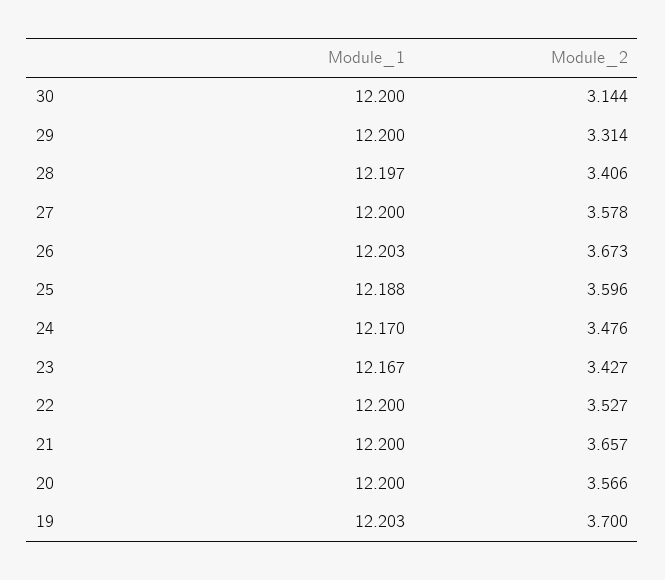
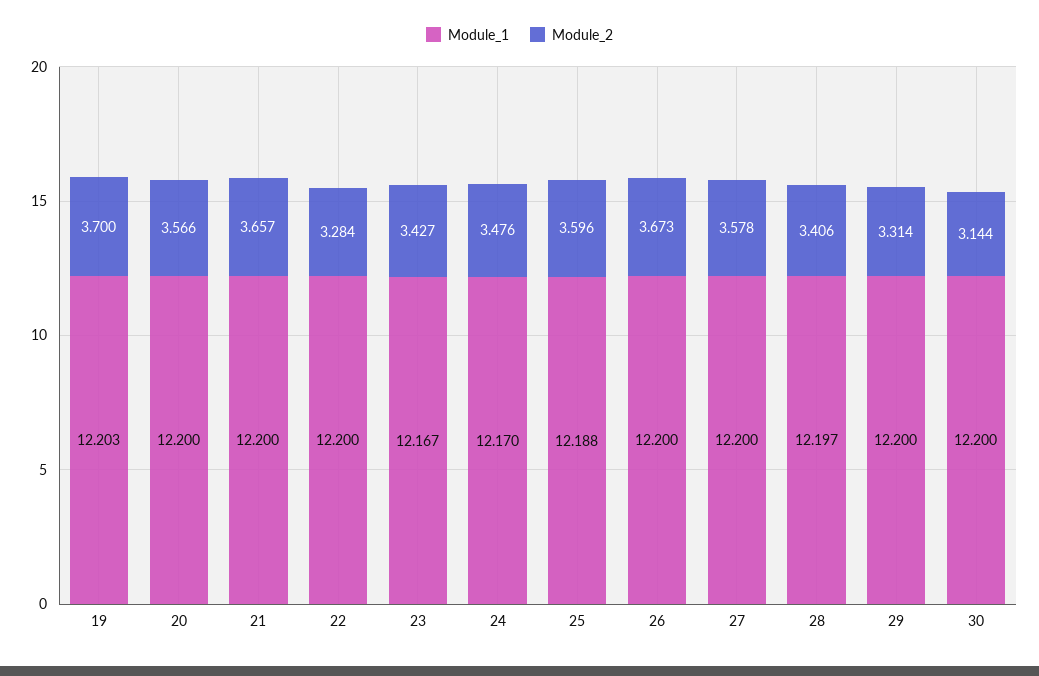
  {
    "Module_1": {
      "30": 12.2,
      "29": 12.2,
      "28": 12.197,
      "27": 12.2,
-     "26": 12.203,
+     "26": 12.2,
      "25": 12.188,
      "24": 12.17,
      "23": 12.167,
      "22": 12.2,
      "21": 12.2,
      "20": 12.2,
      "19": 12.203
    },
    "Module_2": {
      "30": 3.144,
      "29": 3.314,
      "28": 3.406,
      "27": 3.578,
      "26": 3.673,
      "25": 3.596,
      "24": 3.476,
      "23": 3.427,
-     "22": 3.527,
+     "22": 3.284,
      "21": 3.657,
      "20": 3.566,
      "19": 3.7
    }
  }

